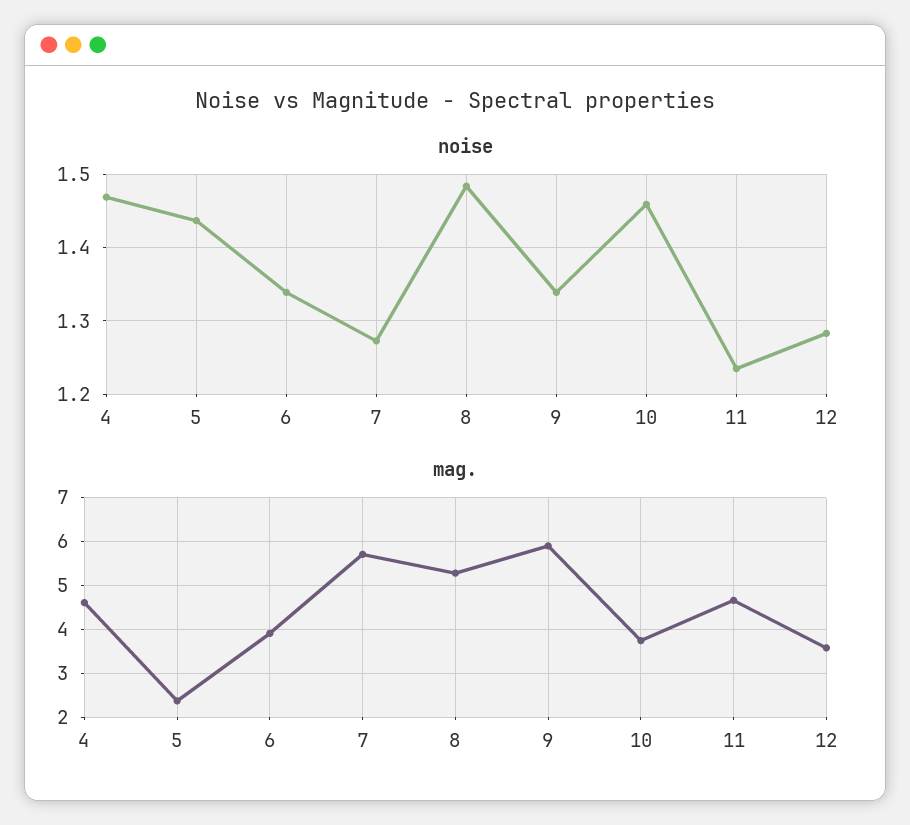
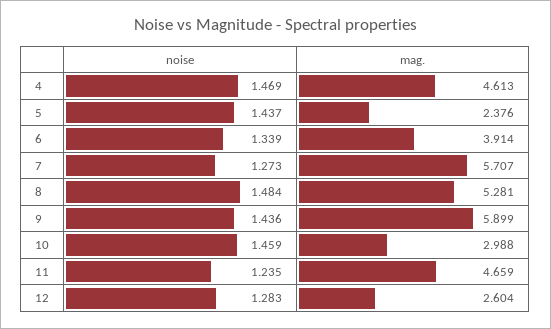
  {
    "noise": {
      "4": 1.469,
      "5": 1.437,
      "6": 1.339,
      "7": 1.273,
      "8": 1.484,
-     "9": 1.34,
+     "9": 1.436,
      "10": 1.459,
      "11": 1.235,
      "12": 1.283
    },
    "mag.": {
      "4": 4.613,
      "5": 2.376,
      "6": 3.914,
      "7": 5.707,
      "8": 5.281,
      "9": 5.899,
-     "10": 3.8,
+     "10": 2.988,
      "11": 4.659,
-     "12": 3.6
+     "12": 2.604
    }
  }

